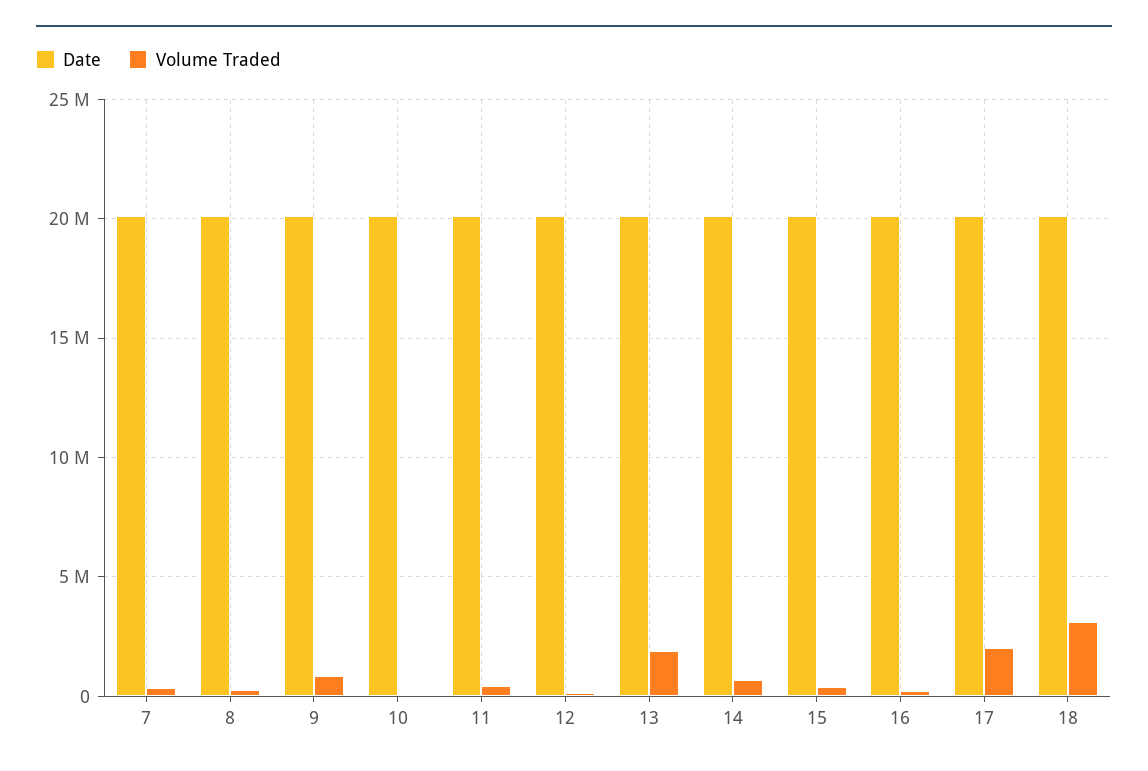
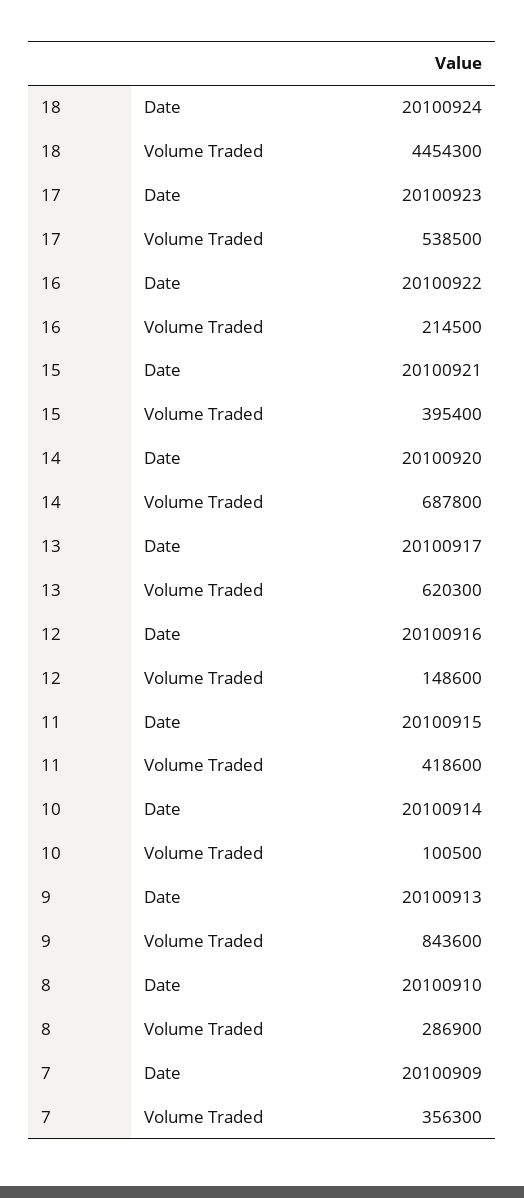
  {
    "Date": {
      "7": 20100909,
      "8": 20100910,
      "9": 20100913,
      "10": 20100914,
      "11": 20100915,
      "12": 20100916,
      "13": 20100917,
      "14": 20100920,
      "15": 20100921,
      "16": 20100922,
      "17": 20100923,
      "18": 20100924
    },
    "Volume Traded": {
      "7": 356300,
      "8": 286900,
      "9": 843600,
      "10": 100500,
      "11": 418600,
      "12": 148600,
-     "13": 2000000,
+     "13": 620300,
      "14": 687800,
      "15": 395400,
      "16": 214500,
-     "17": 2000000,
+     "17": 538500,
-     "18": 3000000
+     "18": 4454300
    }
  }

